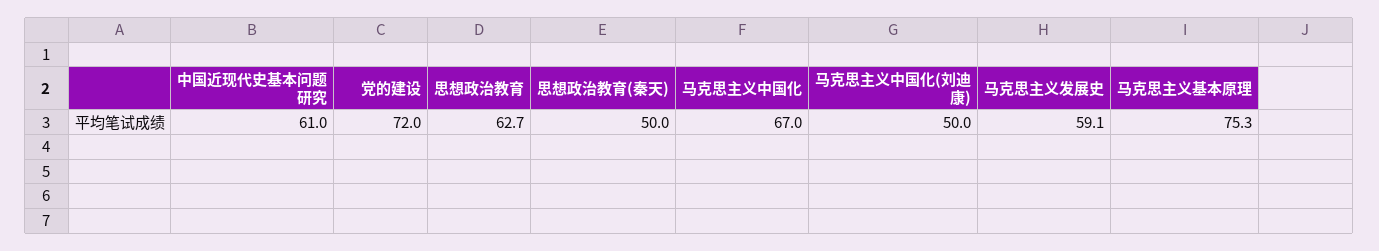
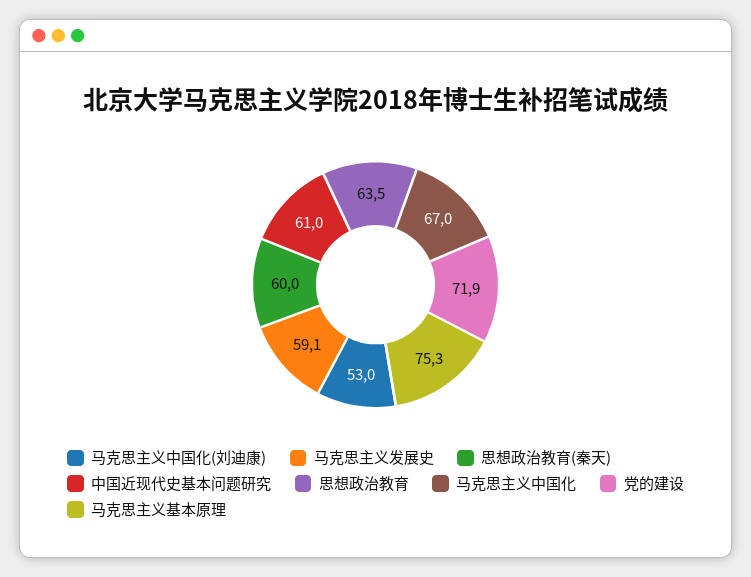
  {
    "中国近现代史基本问题研究": 61,
-   "党的建设": 72,
+   "党的建设": 71.9,
-   "思想政治教育": 62.7,
+   "思想政治教育": 63.5,
-   "思想政治教育(秦天)": 50,
+   "思想政治教育(秦天)": 60,
    "马克思主义中国化": 67,
-   "马克思主义中国化(刘迪康)": 50,
+   "马克思主义中国化(刘迪康)": 53,
    "马克思主义发展史": 59.1,
    "马克思主义基本原理": 75.3
  }

